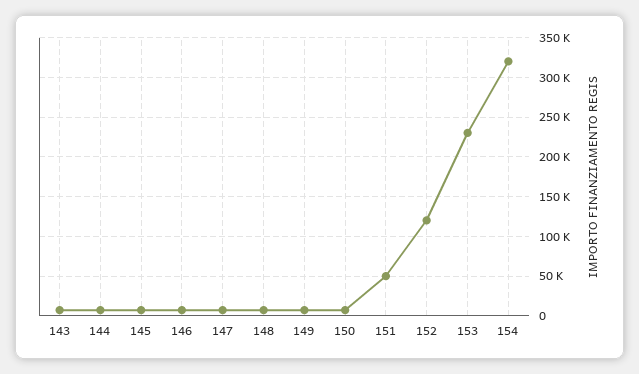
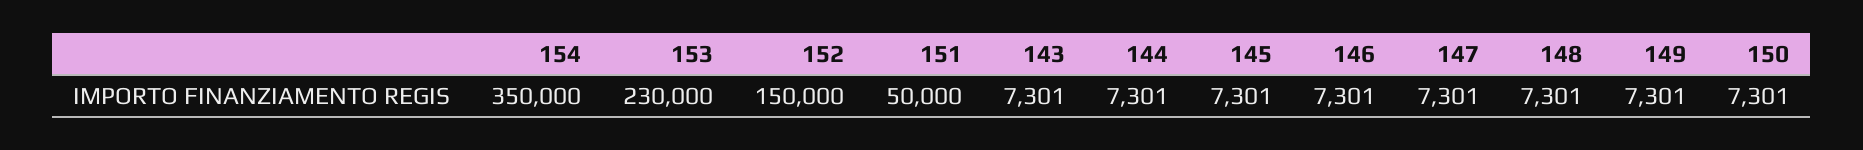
  {
    "143": 7301,
    "144": 7301,
    "145": 7301,
    "146": 7301,
    "147": 7301,
    "148": 7301,
    "149": 7301,
    "150": 7301,
    "151": 50000,
-   "152": 120000,
+   "152": 150000,
    "153": 230000,
-   "154": 320000
+   "154": 350000
  }

